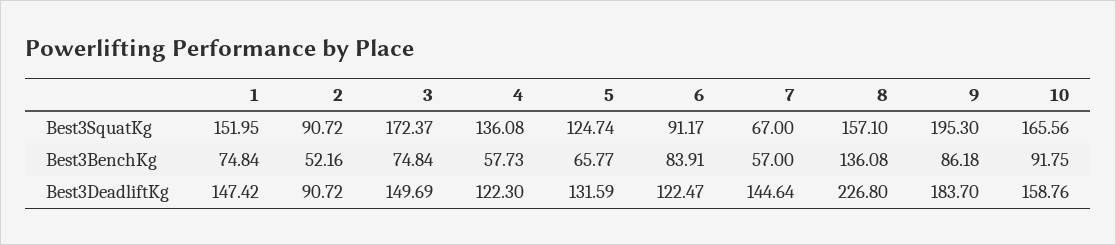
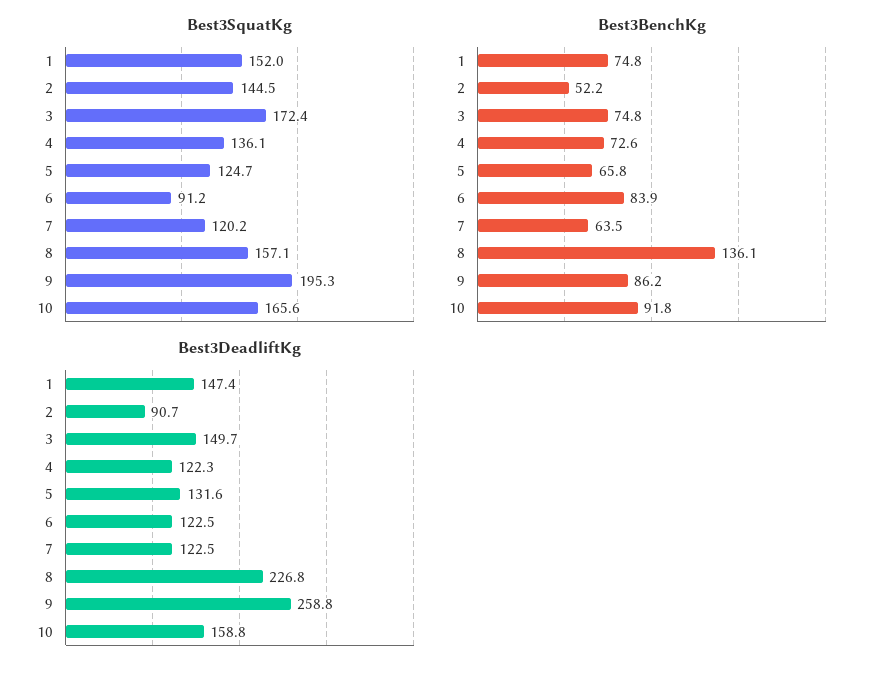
  {
    "Best3SquatKg": {
      "1": 151.95,
-     "2": 90.72,
+     "2": 144.5,
      "3": 172.37,
      "4": 136.08,
      "5": 124.74,
      "6": 91.17,
-     "7": 67,
+     "7": 120.2,
      "8": 157.1,
      "9": 195.3,
      "10": 165.56
    },
    "Best3BenchKg": {
      "1": 74.84,
      "2": 52.16,
      "3": 74.84,
-     "4": 57.73,
+     "4": 72.6,
      "5": 65.77,
      "6": 83.91,
-     "7": 57,
+     "7": 63.5,
      "8": 136.08,
      "9": 86.18,
      "10": 91.75
    },
    "Best3DeadliftKg": {
      "1": 147.42,
      "2": 90.72,
      "3": 149.69,
      "4": 122.3,
      "5": 131.59,
      "6": 122.47,
-     "7": 144.64,
+     "7": 122.5,
      "8": 226.8,
-     "9": 183.7,
+     "9": 258.8,
      "10": 158.76
    }
  }

